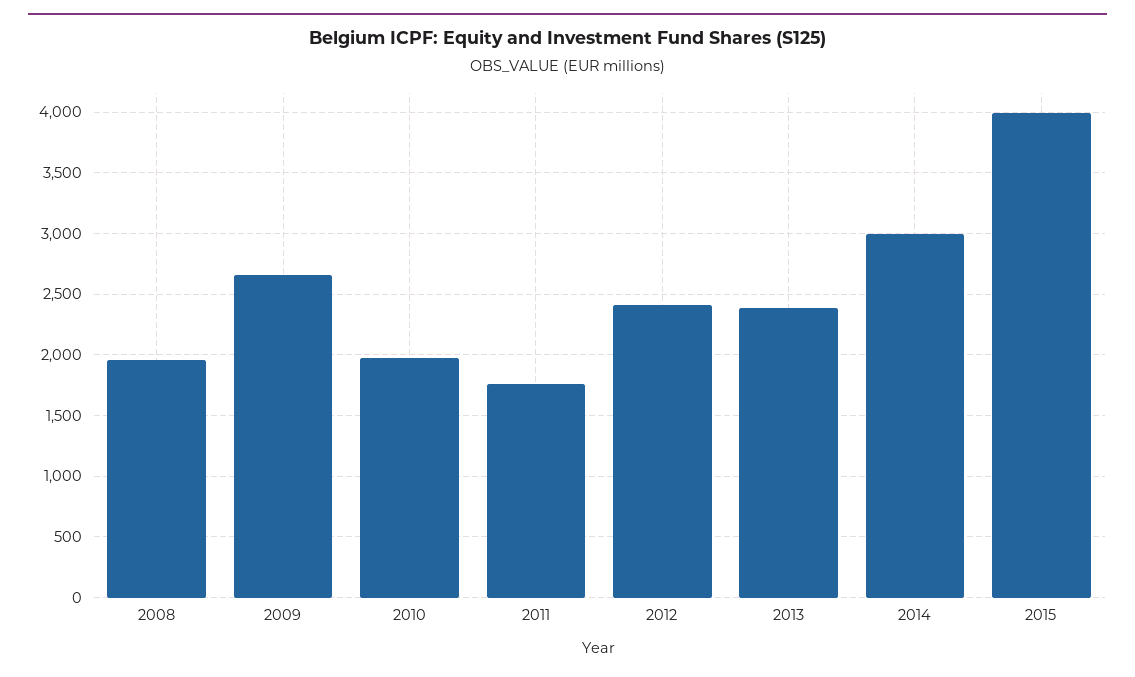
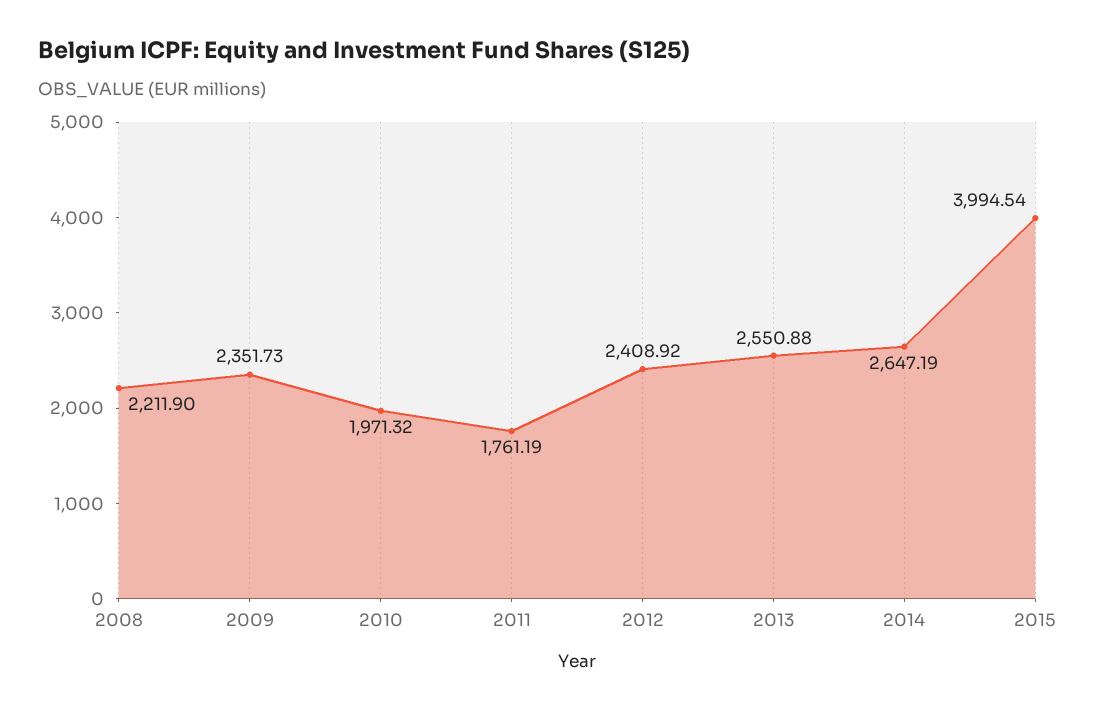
  {
-   "2008": 1950,
+   "2008": 2211.9,
-   "2009": 2650,
+   "2009": 2351.73,
    "2010": 1971.32,
    "2011": 1761.19,
    "2012": 2408.92,
-   "2013": 2400,
+   "2013": 2550.88,
-   "2014": 3000,
+   "2014": 2647.19,
    "2015": 3994.54
  }

